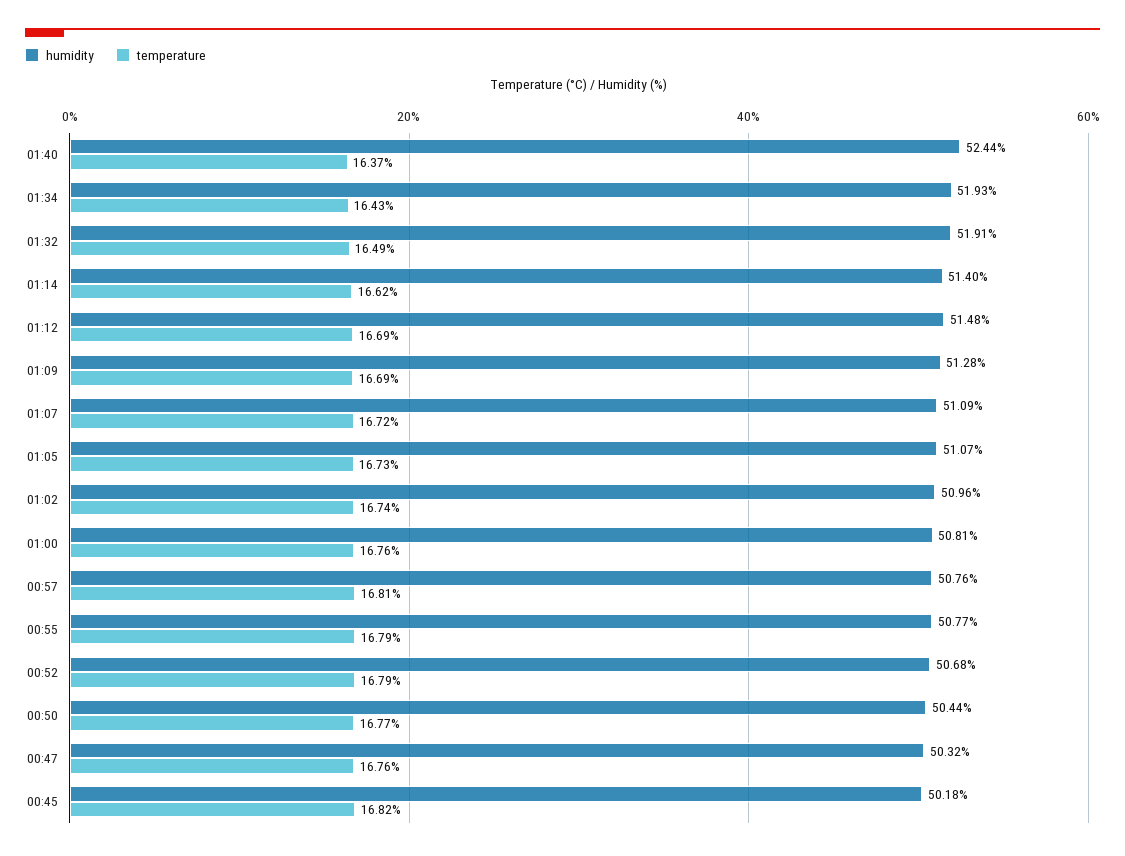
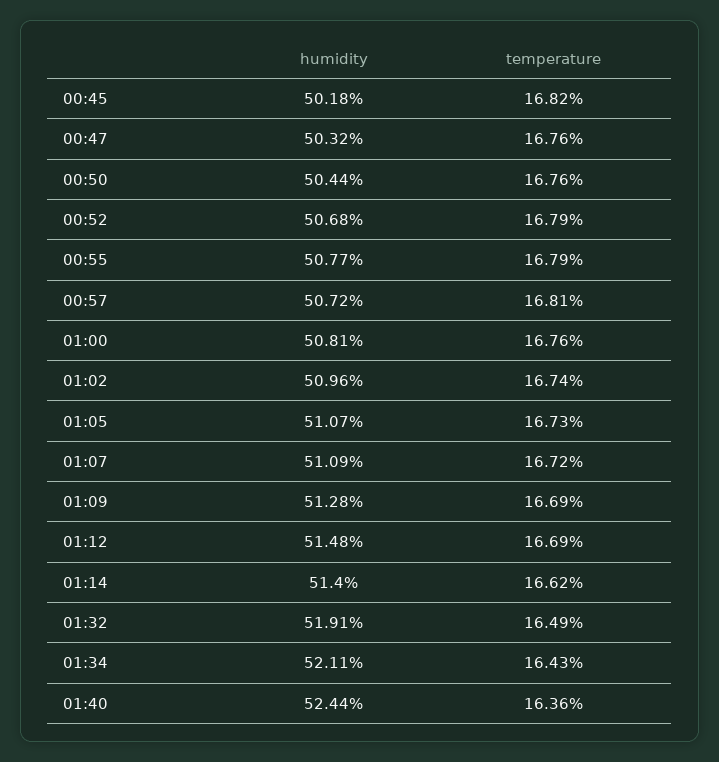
  {
    "humidity": {
      "01:40": 52.44,
-     "01:34": 51.93,
+     "01:34": 52.11,
      "01:32": 51.91,
      "01:14": 51.4,
      "01:12": 51.48,
      "01:09": 51.28,
      "01:07": 51.09,
      "01:05": 51.07,
      "01:02": 50.96,
      "01:00": 50.81,
-     "00:57": 50.76,
+     "00:57": 50.72,
      "00:55": 50.77,
      "00:52": 50.68,
      "00:50": 50.44,
      "00:47": 50.32,
      "00:45": 50.18
    },
    "temperature": {
-     "01:40": 16.37,
+     "01:40": 16.36,
      "01:34": 16.43,
      "01:32": 16.49,
      "01:14": 16.62,
      "01:12": 16.69,
      "01:09": 16.69,
      "01:07": 16.72,
      "01:05": 16.73,
      "01:02": 16.74,
      "01:00": 16.76,
      "00:57": 16.81,
      "00:55": 16.79,
      "00:52": 16.79,
-     "00:50": 16.77,
+     "00:50": 16.76,
      "00:47": 16.76,
      "00:45": 16.82
    }
  }

